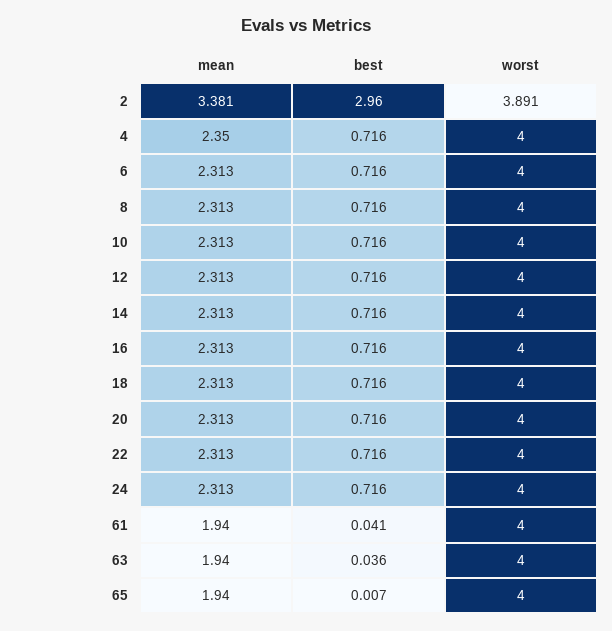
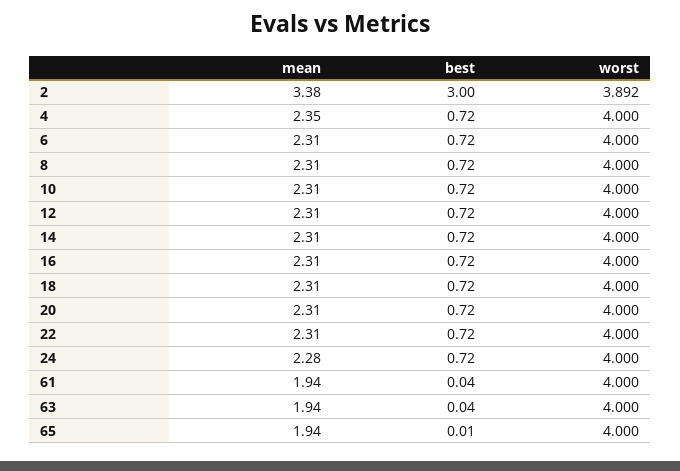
  {
    "mean": {
      "2": 3.381,
      "4": 2.35,
      "6": 2.313,
      "8": 2.313,
      "10": 2.313,
      "12": 2.313,
      "14": 2.313,
      "16": 2.313,
      "18": 2.313,
      "20": 2.313,
      "22": 2.313,
-     "24": 2.313,
+     "24": 2.28,
      "61": 1.94,
      "63": 1.94,
      "65": 1.94
    },
    "best": {
-     "2": 2.96,
+     "2": 3,
      "4": 0.716,
      "6": 0.716,
      "8": 0.716,
      "10": 0.716,
      "12": 0.716,
      "14": 0.716,
      "16": 0.716,
      "18": 0.716,
      "20": 0.716,
      "22": 0.716,
      "24": 0.716,
      "61": 0.041,
      "63": 0.036,
      "65": 0.007
    },
    "worst": {
-     "2": 3.891,
+     "2": 3.892,
      "4": 4,
      "6": 4,
      "8": 4,
      "10": 4,
      "12": 4,
      "14": 4,
      "16": 4,
      "18": 4,
      "20": 4,
      "22": 4,
      "24": 4,
      "61": 4,
      "63": 4,
      "65": 4
    }
  }

